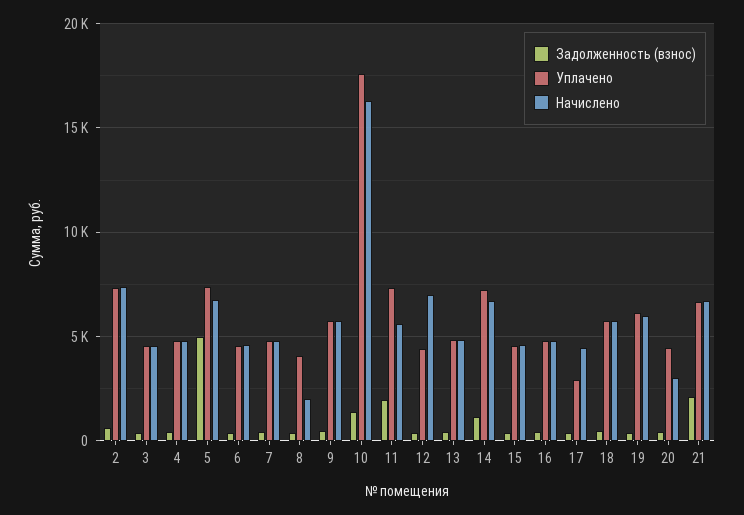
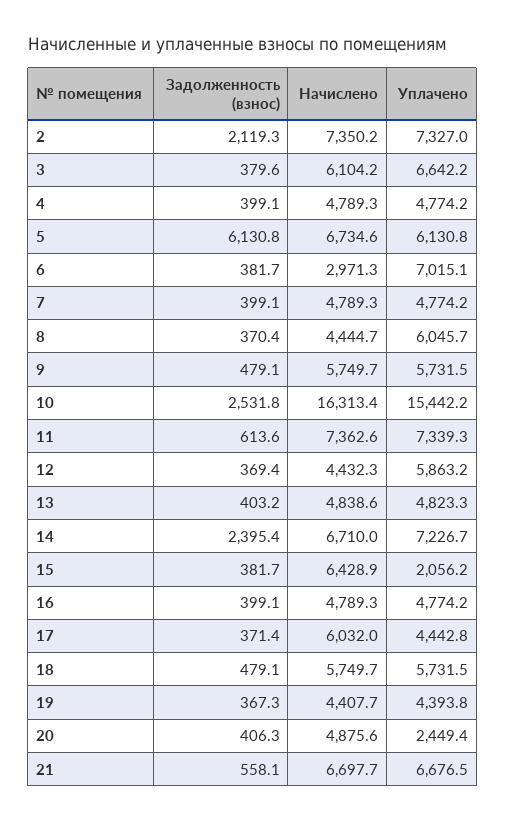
  {
    "Задолженность (взнос)": {
-     "2": 500,
+     "2": 2119.3,
      "3": 379.6,
      "4": 399.1,
-     "5": 5000,
+     "5": 6130.8,
      "6": 381.7,
      "7": 399.1,
      "8": 370.4,
      "9": 479.1,
-     "10": 1500,
+     "10": 2531.8,
-     "11": 2000,
+     "11": 613.6,
      "12": 369.4,
      "13": 403.2,
-     "14": 1000,
+     "14": 2395.4,
      "15": 381.7,
      "16": 399.1,
      "17": 371.4,
      "18": 479.1,
      "19": 367.3,
      "20": 406.3,
-     "21": 2000
+     "21": 558.1
    },
    "Уплачено": {
      "2": 7327,
-     "3": 4500,
+     "3": 6642.2,
      "4": 4774.2,
-     "5": 7500,
+     "5": 6130.8,
-     "6": 4500,
+     "6": 7015.1,
      "7": 4774.2,
-     "8": 4000,
+     "8": 6045.7,
      "9": 5731.5,
-     "10": 17500,
+     "10": 15442.2,
      "11": 7339.3,
-     "12": 4500,
+     "12": 5863.2,
      "13": 4823.3,
      "14": 7226.7,
-     "15": 4500,
+     "15": 2056.2,
      "16": 4774.2,
-     "17": 3000,
+     "17": 4442.8,
      "18": 5731.5,
-     "19": 6000,
+     "19": 4393.8,
-     "20": 4500,
+     "20": 2449.4,
      "21": 6676.5
    },
    "Начислено": {
      "2": 7350.2,
-     "3": 4500,
+     "3": 6104.2,
      "4": 4789.3,
      "5": 6734.6,
-     "6": 4500,
+     "6": 2971.3,
      "7": 4789.3,
-     "8": 2000,
+     "8": 4444.7,
      "9": 5749.7,
      "10": 16313.4,
-     "11": 5500,
+     "11": 7362.6,
-     "12": 7000,
+     "12": 4432.3,
      "13": 4838.6,
      "14": 6710,
-     "15": 4500,
+     "15": 6428.9,
      "16": 4789.3,
-     "17": 4500,
+     "17": 6032,
      "18": 5749.7,
-     "19": 6000,
+     "19": 4407.7,
-     "20": 3000,
+     "20": 4875.6,
      "21": 6697.7
    }
  }

